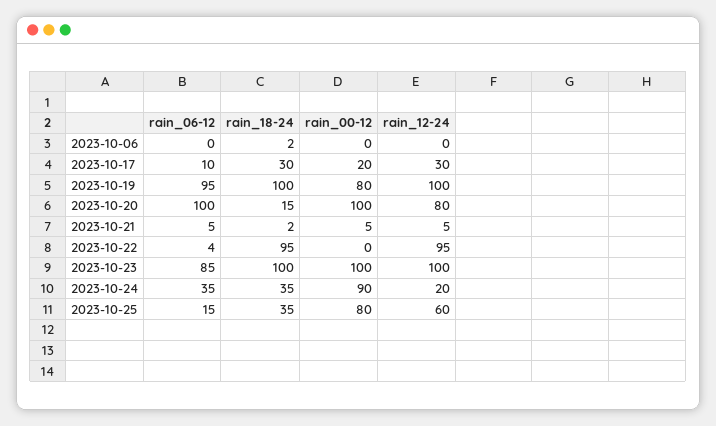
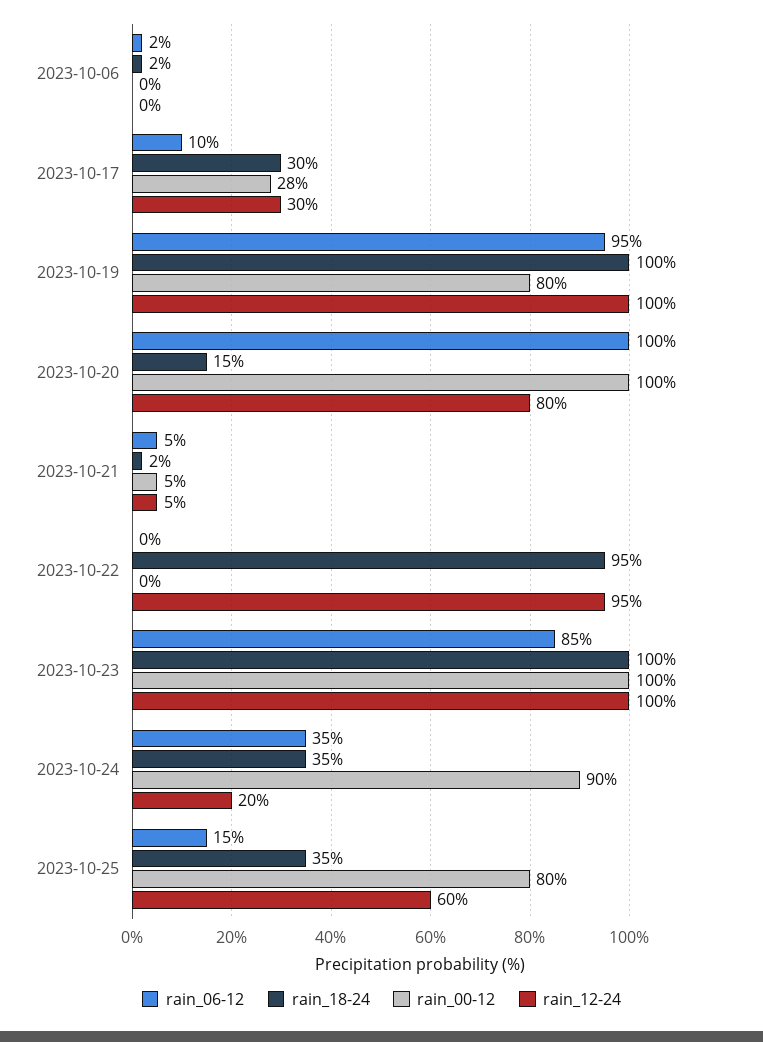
  {
    "rain_06-12": {
-     "2023-10-06": 0,
+     "2023-10-06": 2,
      "2023-10-17": 10,
      "2023-10-19": 95,
      "2023-10-20": 100,
      "2023-10-21": 5,
-     "2023-10-22": 4,
+     "2023-10-22": 0,
      "2023-10-23": 85,
      "2023-10-24": 35,
      "2023-10-25": 15
    },
    "rain_18-24": {
      "2023-10-06": 2,
      "2023-10-17": 30,
      "2023-10-19": 100,
      "2023-10-20": 15,
      "2023-10-21": 2,
      "2023-10-22": 95,
      "2023-10-23": 100,
      "2023-10-24": 35,
      "2023-10-25": 35
    },
    "rain_00-12": {
      "2023-10-06": 0,
-     "2023-10-17": 20,
+     "2023-10-17": 28,
      "2023-10-19": 80,
      "2023-10-20": 100,
      "2023-10-21": 5,
      "2023-10-22": 0,
      "2023-10-23": 100,
      "2023-10-24": 90,
      "2023-10-25": 80
    },
    "rain_12-24": {
      "2023-10-06": 0,
      "2023-10-17": 30,
      "2023-10-19": 100,
      "2023-10-20": 80,
      "2023-10-21": 5,
      "2023-10-22": 95,
      "2023-10-23": 100,
      "2023-10-24": 20,
      "2023-10-25": 60
    }
  }

